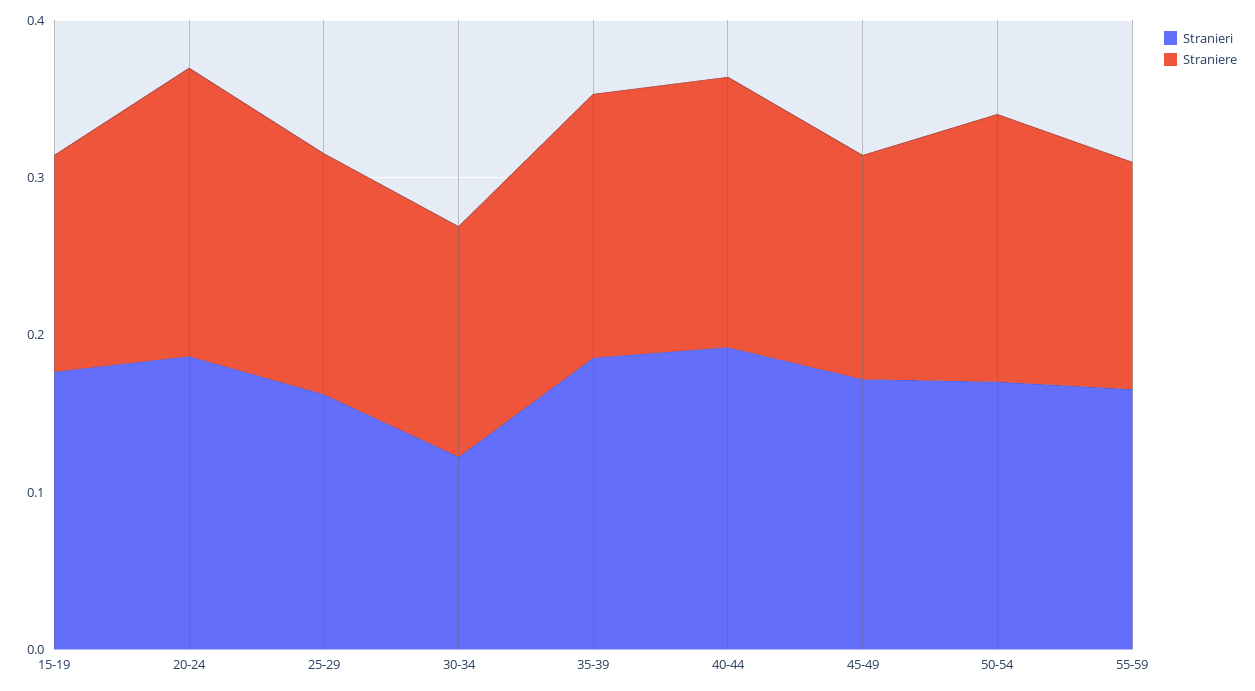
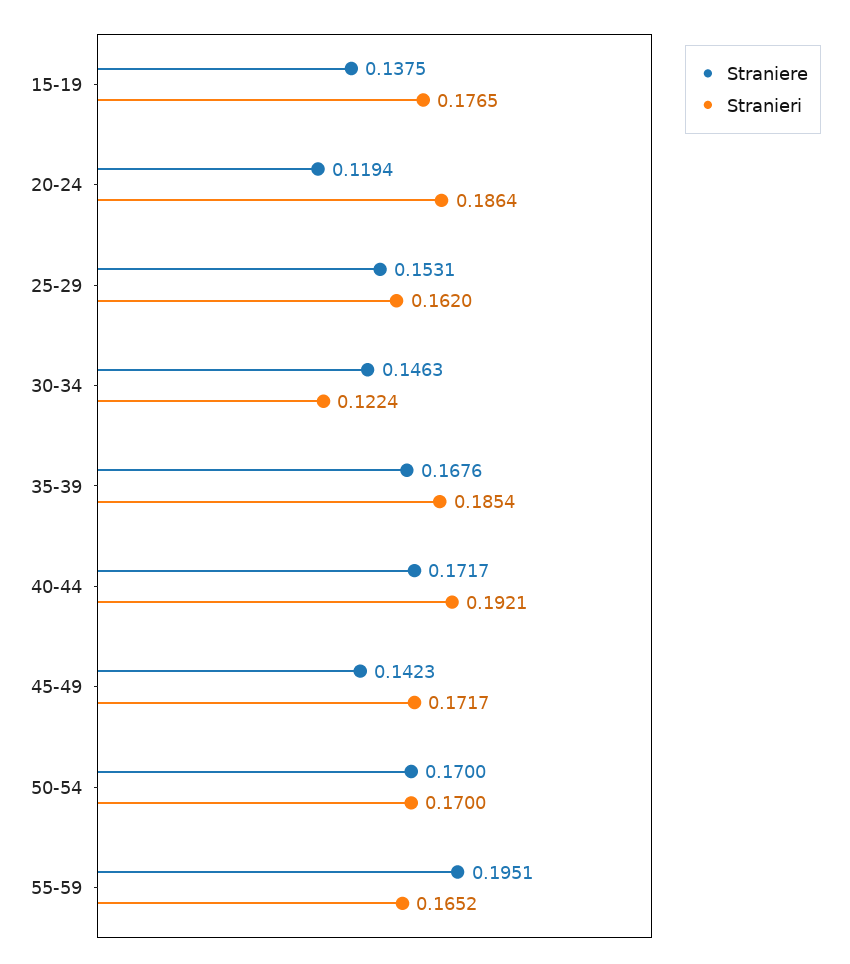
  {
    "Stranieri": {
      "15-19": 0.1765,
      "20-24": 0.1864,
      "25-29": 0.162,
      "30-34": 0.1224,
      "35-39": 0.1854,
      "40-44": 0.1921,
      "45-49": 0.1717,
      "50-54": 0.17,
      "55-59": 0.1652
    },
    "Straniere": {
      "15-19": 0.1375,
-     "20-24": 0.18,
+     "20-24": 0.1194,
      "25-29": 0.1531,
      "30-34": 0.1463,
      "35-39": 0.1676,
      "40-44": 0.1717,
      "45-49": 0.1423,
      "50-54": 0.17,
-     "55-59": 0.14
+     "55-59": 0.1951
    }
  }

